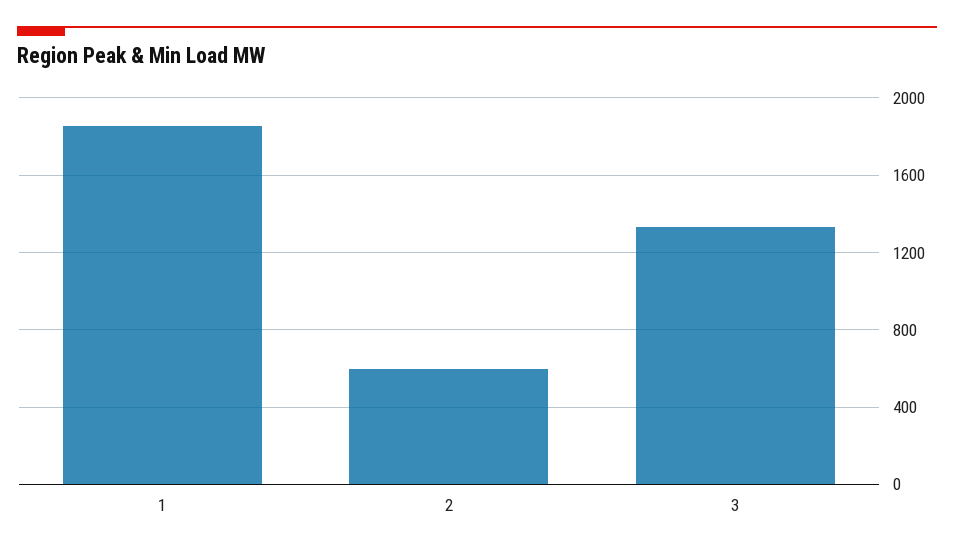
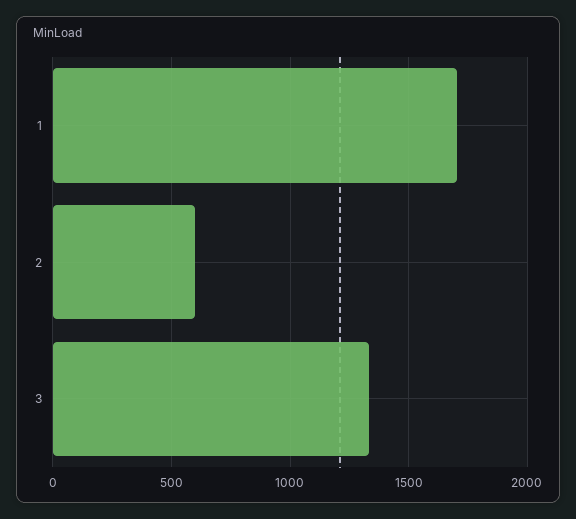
  {
-   "1": 1850,
+   "1": 1700,
    "2": 600,
    "3": 1350
  }

